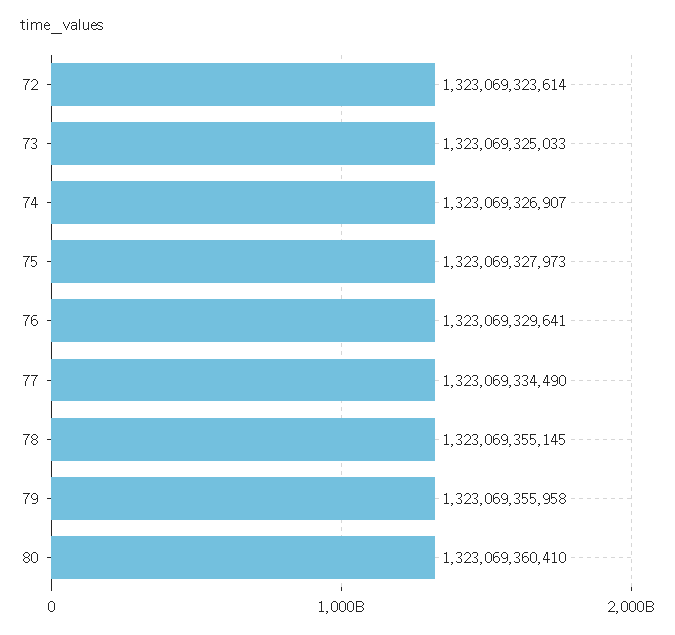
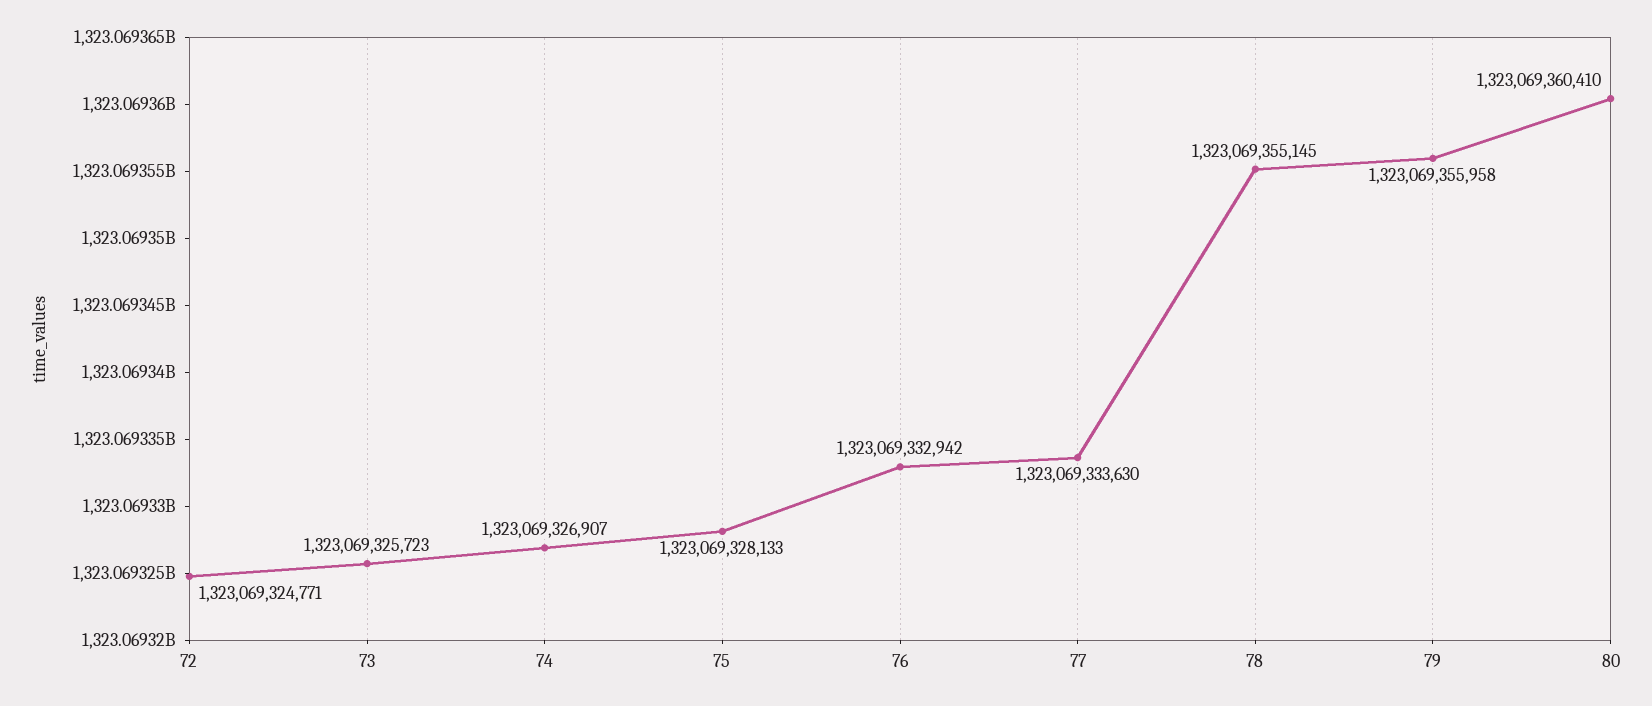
  {
-   "72": 1323069323614,
+   "72": 1323069324771,
-   "73": 1323069325033,
+   "73": 1323069325723,
    "74": 1323069326907,
-   "75": 1323069327973,
+   "75": 1323069328133,
-   "76": 1323069329641,
+   "76": 1323069332942,
-   "77": 1323069334490,
+   "77": 1323069333630,
    "78": 1323069355145,
    "79": 1323069355958,
    "80": 1323069360410
  }

